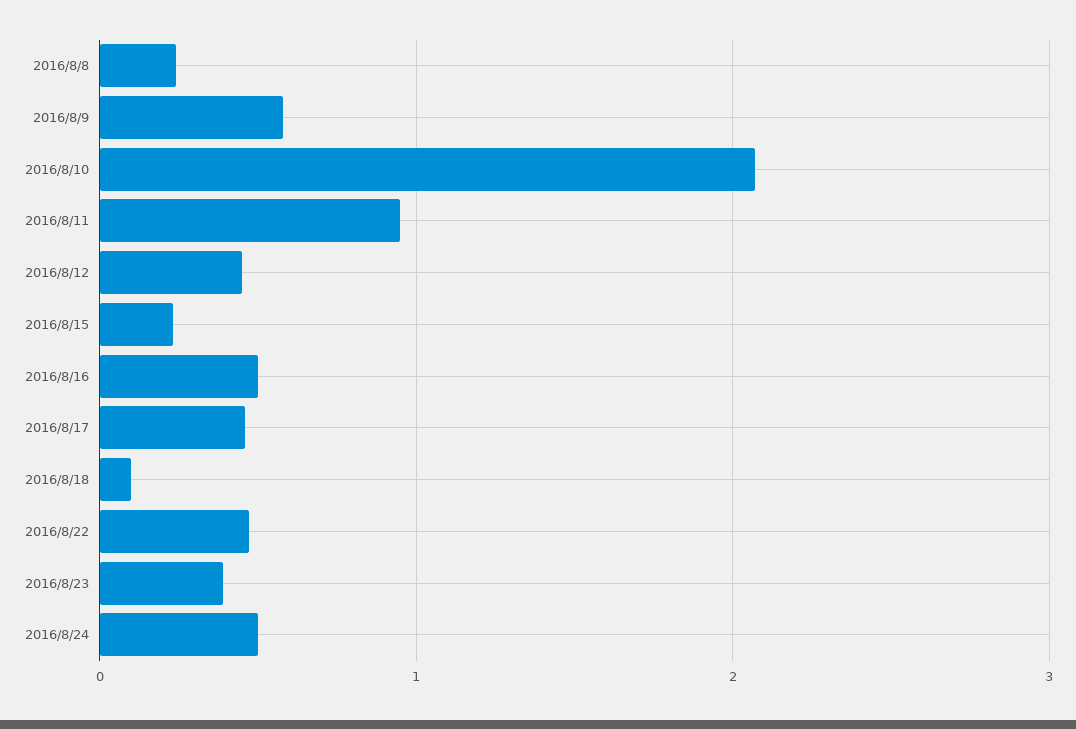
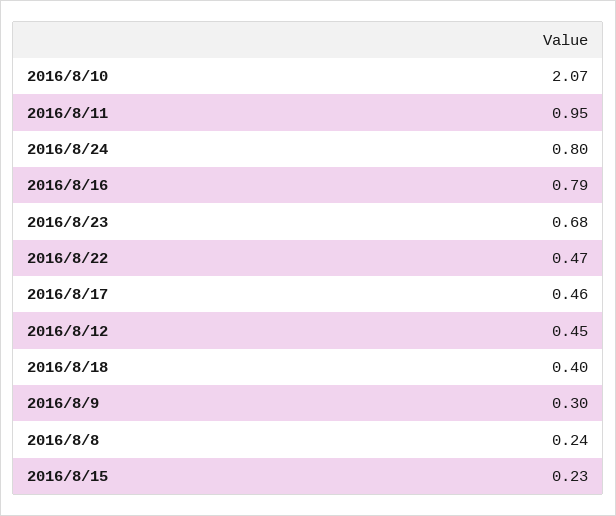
  {
    "2016/8/8": 0.24,
-   "2016/8/9": 0.6,
+   "2016/8/9": 0.3,
    "2016/8/10": 2.07,
    "2016/8/11": 0.95,
    "2016/8/12": 0.45,
    "2016/8/15": 0.23,
-   "2016/8/16": 0.5,
+   "2016/8/16": 0.79,
    "2016/8/17": 0.46,
-   "2016/8/18": 0.1,
+   "2016/8/18": 0.4,
    "2016/8/22": 0.47,
-   "2016/8/23": 0.4,
+   "2016/8/23": 0.68,
-   "2016/8/24": 0.5
+   "2016/8/24": 0.8
  }

